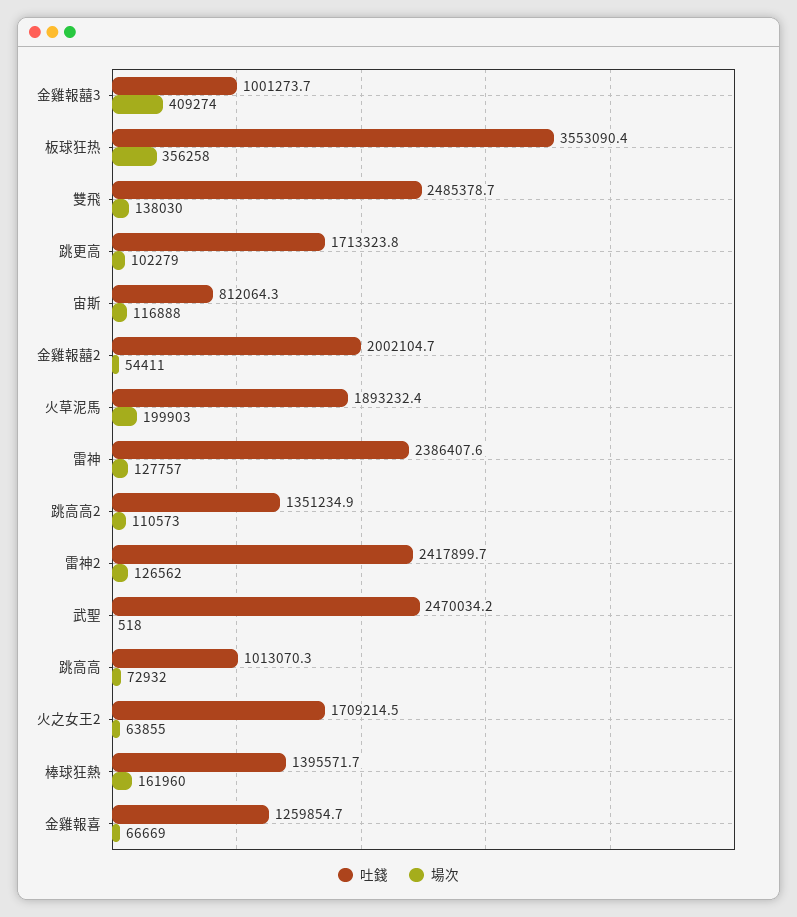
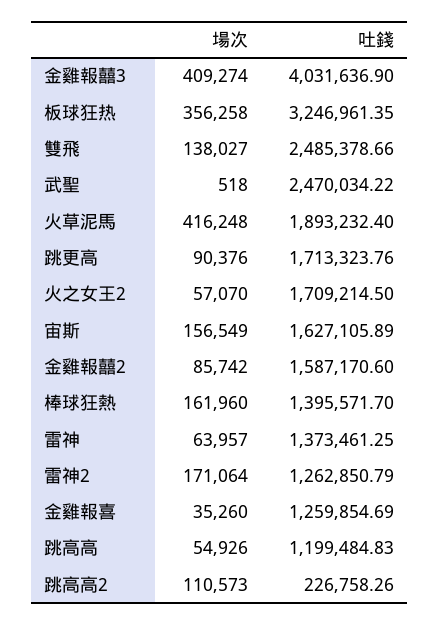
  {
    "吐錢": {
-     "金雞報囍3": 1001273.7,
+     "金雞報囍3": 4031636.9,
-     "板球狂热": 3553090.4,
+     "板球狂热": 3246961.35,
      "雙飛": 2485378.66,
      "跳更高": 1713323.76,
-     "宙斯": 812064.3,
+     "宙斯": 1627105.89,
-     "金雞報囍2": 2002104.7,
+     "金雞報囍2": 1587170.6,
      "火草泥馬": 1893232.4,
-     "雷神": 2386407.6,
+     "雷神": 1373461.25,
-     "跳高高2": 1351234.9,
+     "跳高高2": 226758.26,
-     "雷神2": 2417899.7,
+     "雷神2": 1262850.79,
      "武聖": 2470034.22,
-     "跳高高": 1013070.3,
+     "跳高高": 1199484.83,
      "火之女王2": 1709214.5,
      "棒球狂熱": 1395571.7,
      "金雞報喜": 1259854.69
    },
    "場次": {
      "金雞報囍3": 409274,
      "板球狂热": 356258,
-     "雙飛": 138030,
+     "雙飛": 138027,
-     "跳更高": 102279,
+     "跳更高": 90376,
-     "宙斯": 116888,
+     "宙斯": 156549,
-     "金雞報囍2": 54411,
+     "金雞報囍2": 85742,
-     "火草泥馬": 199903,
+     "火草泥馬": 416248,
-     "雷神": 127757,
+     "雷神": 63957,
      "跳高高2": 110573,
-     "雷神2": 126562,
+     "雷神2": 171064,
      "武聖": 518,
-     "跳高高": 72932,
+     "跳高高": 54926,
-     "火之女王2": 63855,
+     "火之女王2": 57070,
      "棒球狂熱": 161960,
-     "金雞報喜": 66669
+     "金雞報喜": 35260
    }
  }

